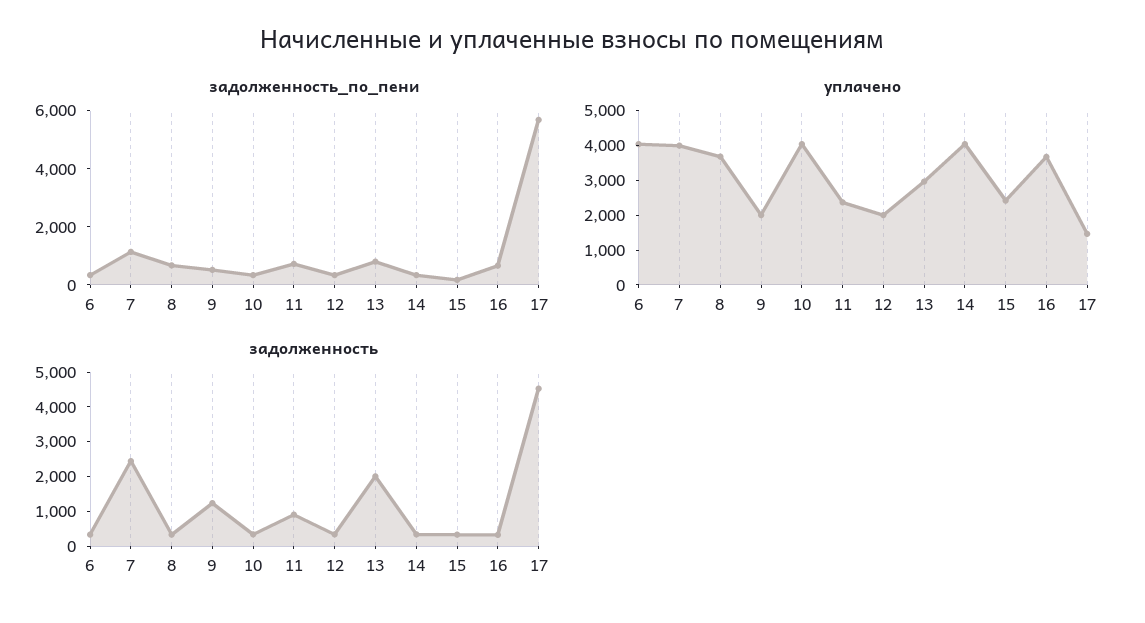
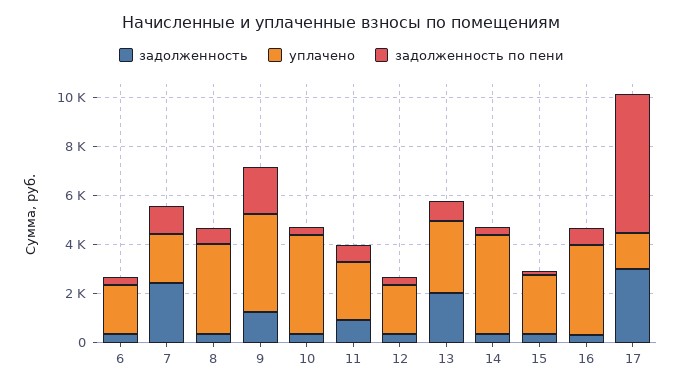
  {
    "задолженность_по_пени": {
      "6": 500,
      "7": 1000,
      "8": 500,
-     "9": 500,
+     "9": 2000,
      "10": 500,
      "11": 500,
      "12": 500,
      "13": 1000,
      "14": 500,
      "15": 0,
      "16": 500,
      "17": 5500
    },
    "уплачено": {
-     "6": 4000,
+     "6": 2000,
-     "7": 4000,
+     "7": 2000,
      "8": 3750,
-     "9": 2000,
+     "9": 4000,
      "10": 4000,
      "11": 2250,
      "12": 2000,
      "13": 3000,
      "14": 4000,
      "15": 2500,
      "16": 3750,
      "17": 1500
    },
    "задолженность": {
      "6": 250,
      "7": 2500,
      "8": 250,
      "9": 1250,
      "10": 250,
      "11": 1000,
      "12": 250,
      "13": 2000,
      "14": 250,
      "15": 250,
      "16": 250,
-     "17": 4500
+     "17": 3000
    }
  }

